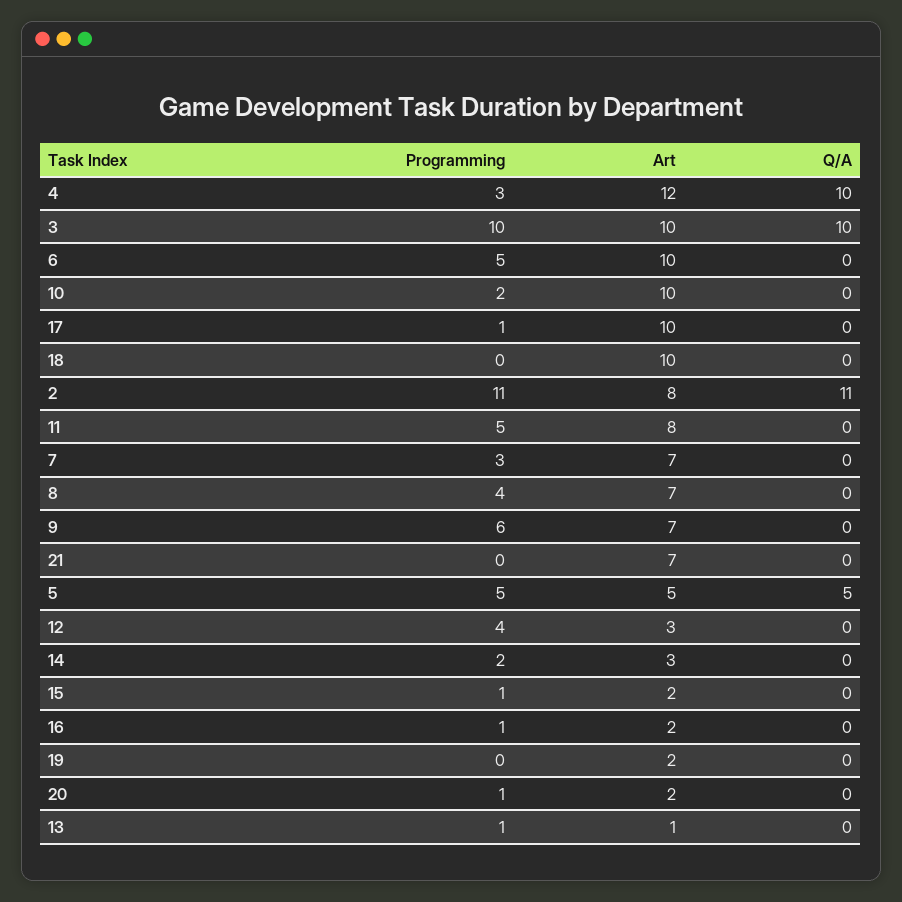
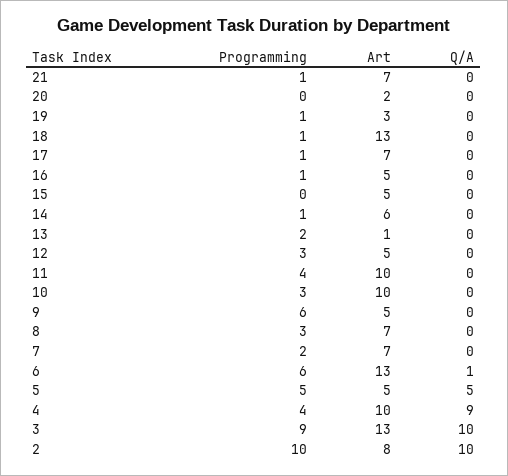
  {
    "Programming": {
-     "4": 3,
+     "4": 4,
-     "3": 10,
+     "3": 9,
-     "6": 5,
+     "6": 6,
-     "10": 2,
+     "10": 3,
      "17": 1,
-     "18": 0,
+     "18": 1,
-     "2": 11,
+     "2": 10,
-     "11": 5,
+     "11": 4,
-     "7": 3,
+     "7": 2,
-     "8": 4,
+     "8": 3,
      "9": 6,
-     "21": 0,
+     "21": 1,
      "5": 5,
-     "12": 4,
+     "12": 3,
-     "14": 2,
+     "14": 1,
-     "15": 1,
+     "15": 0,
      "16": 1,
-     "19": 0,
+     "19": 1,
-     "20": 1,
+     "20": 0,
-     "13": 1
+     "13": 2
    },
    "Art": {
-     "4": 12,
+     "4": 10,
-     "3": 10,
+     "3": 13,
-     "6": 10,
+     "6": 13,
      "10": 10,
-     "17": 10,
+     "17": 7,
-     "18": 10,
+     "18": 13,
      "2": 8,
-     "11": 8,
+     "11": 10,
      "7": 7,
      "8": 7,
-     "9": 7,
+     "9": 5,
      "21": 7,
      "5": 5,
-     "12": 3,
+     "12": 5,
-     "14": 3,
+     "14": 6,
-     "15": 2,
+     "15": 5,
-     "16": 2,
+     "16": 5,
-     "19": 2,
+     "19": 3,
      "20": 2,
      "13": 1
    },
    "Q/A": {
-     "4": 10,
+     "4": 9,
      "3": 10,
-     "6": 0,
+     "6": 1,
      "10": 0,
      "17": 0,
      "18": 0,
-     "2": 11,
+     "2": 10,
      "11": 0,
      "7": 0,
      "8": 0,
      "9": 0,
      "21": 0,
      "5": 5,
      "12": 0,
      "14": 0,
      "15": 0,
      "16": 0,
      "19": 0,
      "20": 0,
      "13": 0
    }
  }

